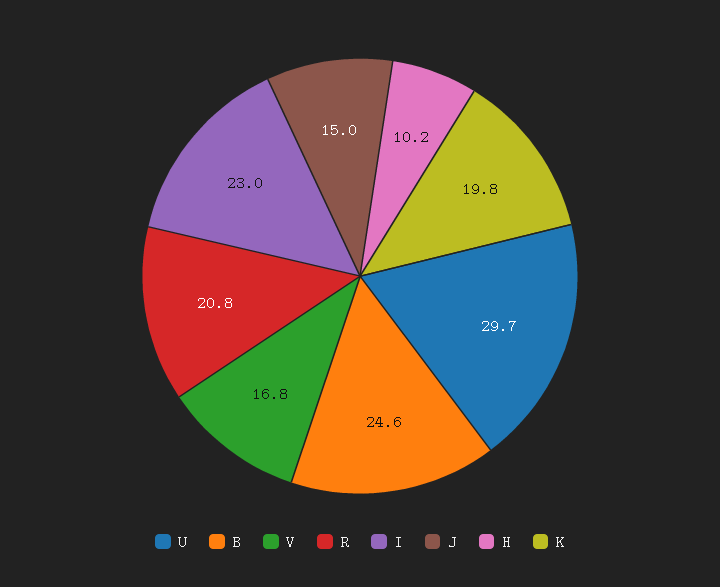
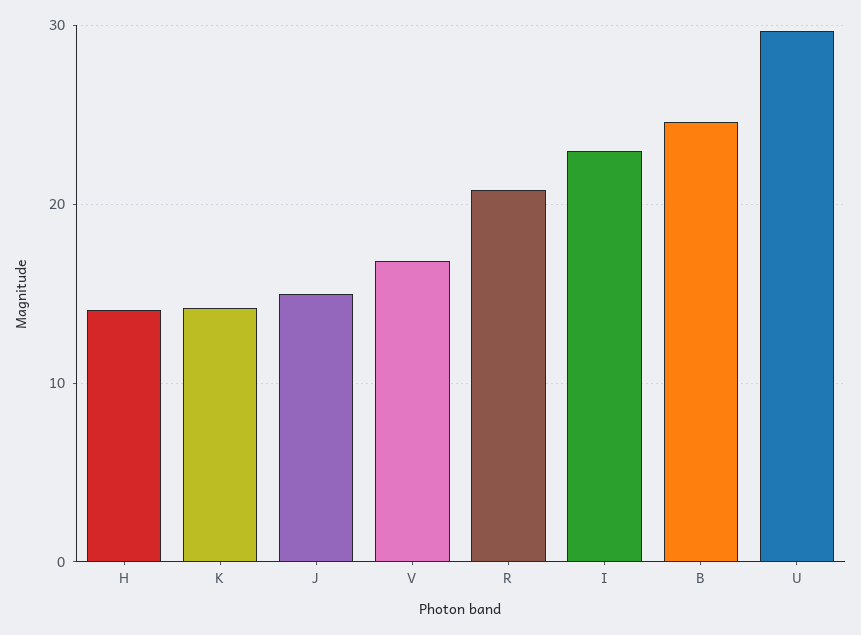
  {
    "U": 29.7,
    "B": 24.6,
    "V": 16.8,
    "R": 20.8,
    "I": 23,
    "J": 15,
-   "H": 10.2,
+   "H": 14,
-   "K": 19.8
+   "K": 14
  }

